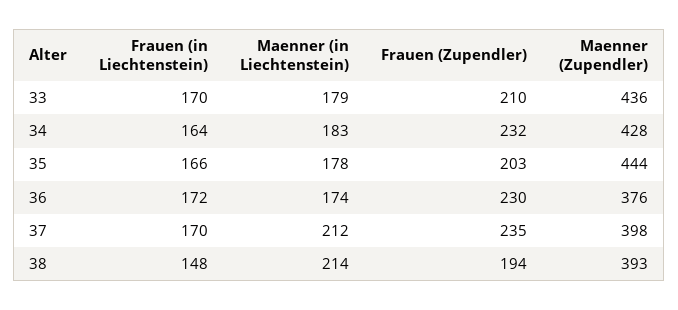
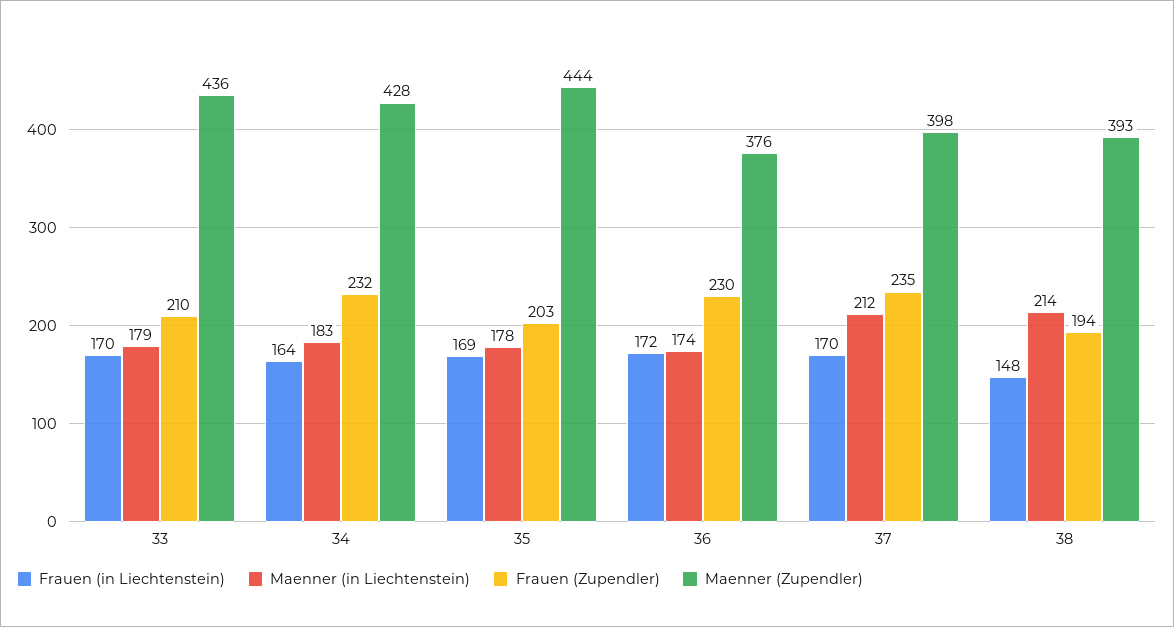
  {
    "Frauen (in Liechtenstein)": {
      "33": 170,
      "34": 164,
-     "35": 166,
+     "35": 169,
      "36": 172,
      "37": 170,
      "38": 148
    },
    "Maenner (in Liechtenstein)": {
      "33": 179,
      "34": 183,
      "35": 178,
      "36": 174,
      "37": 212,
      "38": 214
    },
    "Frauen (Zupendler)": {
      "33": 210,
      "34": 232,
      "35": 203,
      "36": 230,
      "37": 235,
      "38": 194
    },
    "Maenner (Zupendler)": {
      "33": 436,
      "34": 428,
      "35": 444,
      "36": 376,
      "37": 398,
      "38": 393
    }
  }

